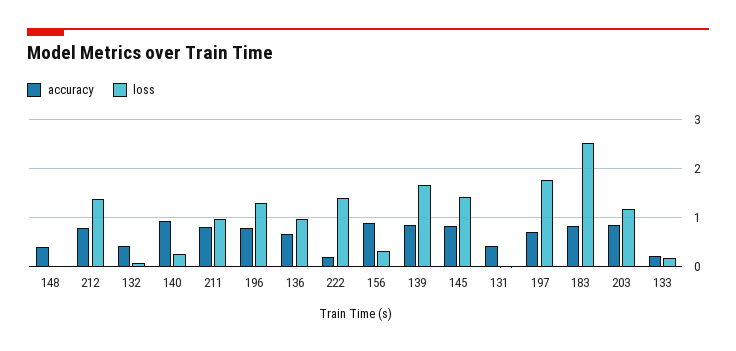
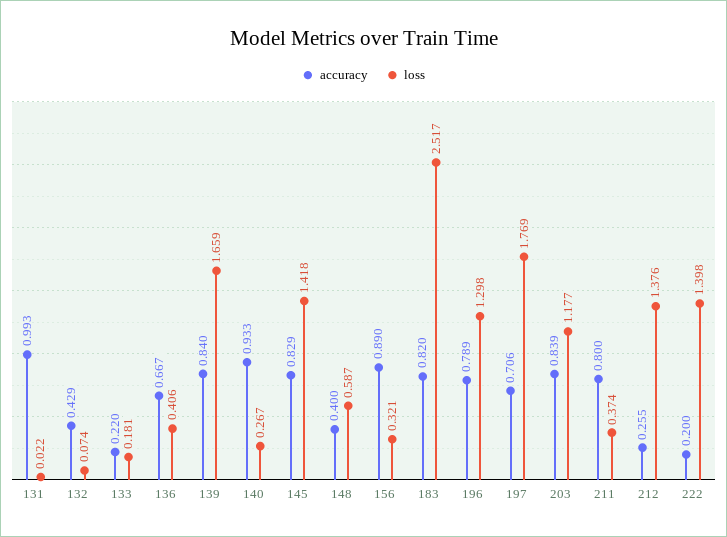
  {
    "accuracy": {
      "148": 0.4,
-     "212": 0.8,
+     "212": 0.255,
      "132": 0.429,
      "140": 0.933,
      "211": 0.8,
      "196": 0.789,
      "136": 0.667,
      "222": 0.2,
      "156": 0.89,
      "139": 0.84,
      "145": 0.829,
-     "131": 0.4,
+     "131": 0.993,
      "197": 0.706,
      "183": 0.82,
      "203": 0.839,
      "133": 0.22
    },
    "loss": {
-     "148": 0,
+     "148": 0.587,
      "212": 1.376,
      "132": 0.074,
      "140": 0.267,
-     "211": 1,
+     "211": 0.374,
      "196": 1.298,
-     "136": 1,
+     "136": 0.406,
      "222": 1.398,
      "156": 0.321,
      "139": 1.659,
      "145": 1.418,
      "131": 0.022,
      "197": 1.769,
      "183": 2.517,
      "203": 1.177,
      "133": 0.181
    }
  }

